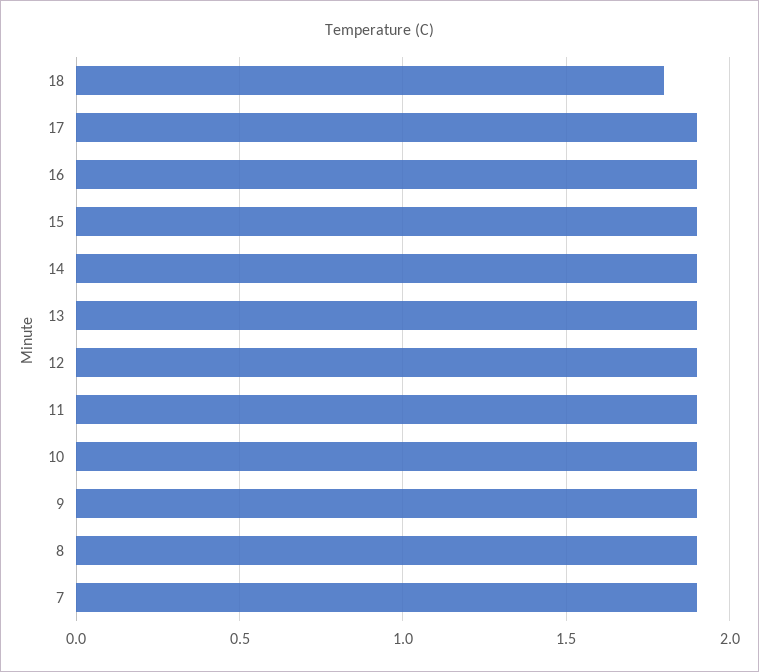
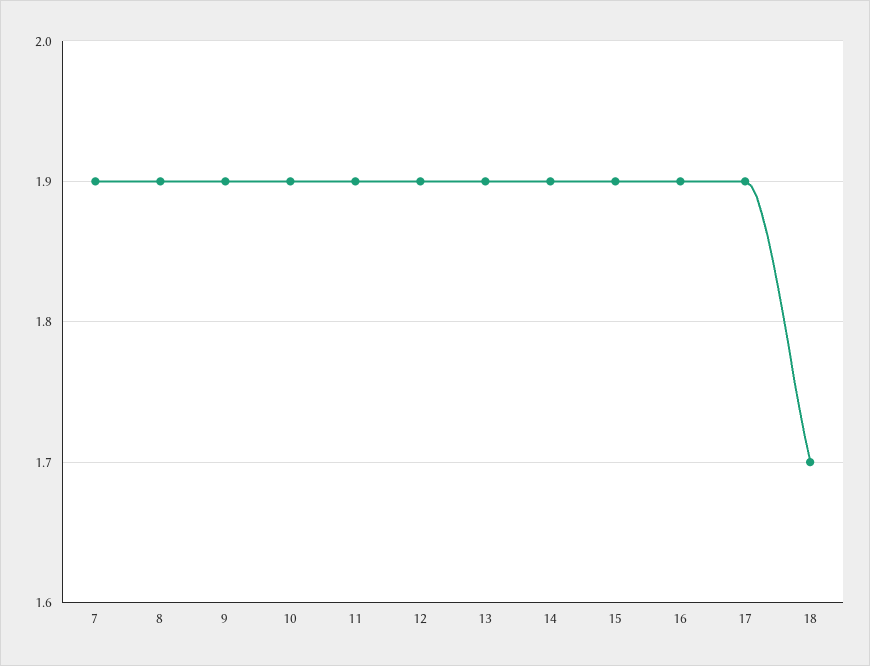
  {
-   "18": 1.8,
+   "18": 1.7,
    "17": 1.9,
    "16": 1.9,
    "15": 1.9,
    "14": 1.9,
    "13": 1.9,
    "12": 1.9,
    "11": 1.9,
    "10": 1.9,
    "9": 1.9,
    "8": 1.9,
    "7": 1.9
  }

